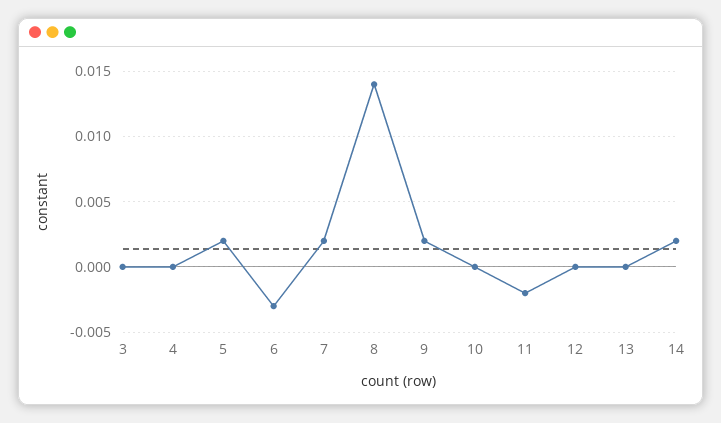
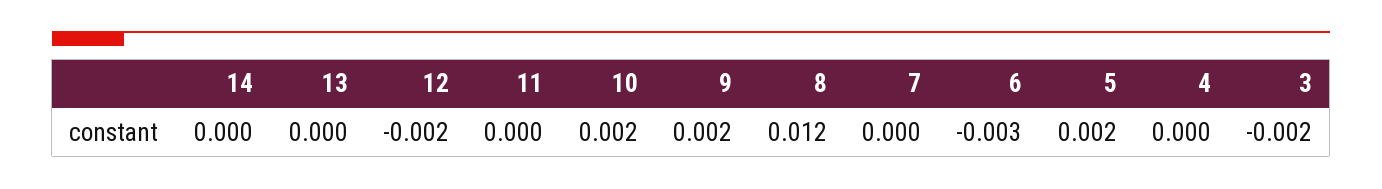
  {
-   "3": 0,
+   "3": -0.002,
    "4": 0,
    "5": 0.002,
    "6": -0.003,
-   "7": 0.002,
+   "7": 0,
-   "8": 0.014,
+   "8": 0.012,
    "9": 0.002,
-   "10": 0,
+   "10": 0.002,
-   "11": -0.002,
+   "11": 0,
-   "12": 0,
+   "12": -0.002,
    "13": 0,
-   "14": 0.002
+   "14": 0
  }

